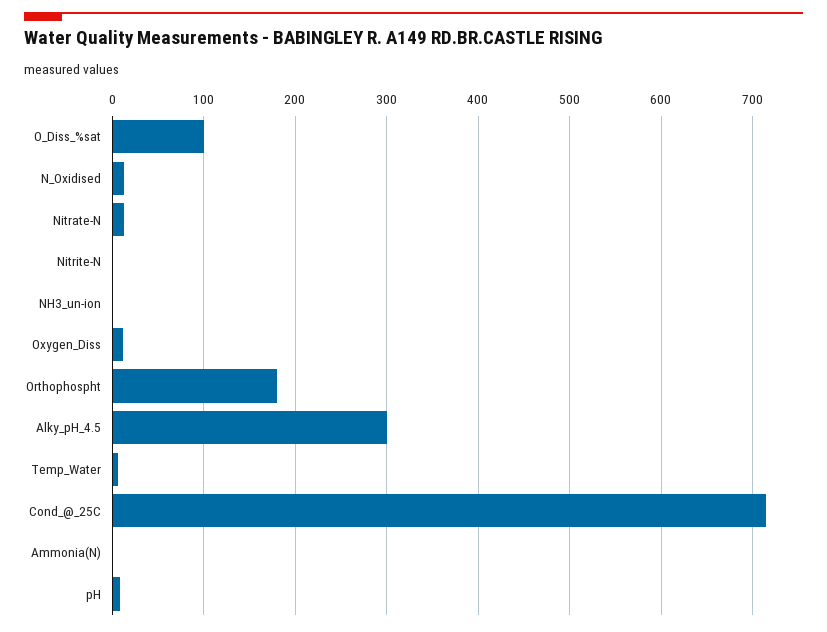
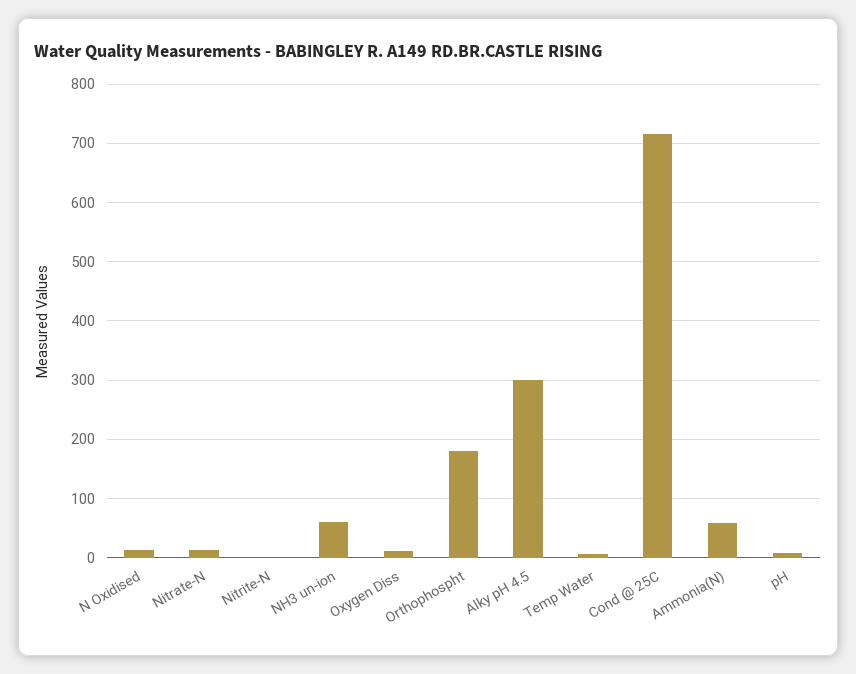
  {
-   "O_Diss_%sat": 100,
    "N_Oxidised": 10,
    "Nitrate-N": 10,
    "Nitrite-N": 0,
-   "NH3_un-ion": 0,
+   "NH3_un-ion": 60,
    "Oxygen_Diss": 10,
    "Orthophospht": 180,
    "Alky_pH_4.5": 300,
    "Temp_Water": 10,
    "Cond_@_25C": 720,
-   "Ammonia(N)": 0,
+   "Ammonia(N)": 60,
    "pH": 10
  }

